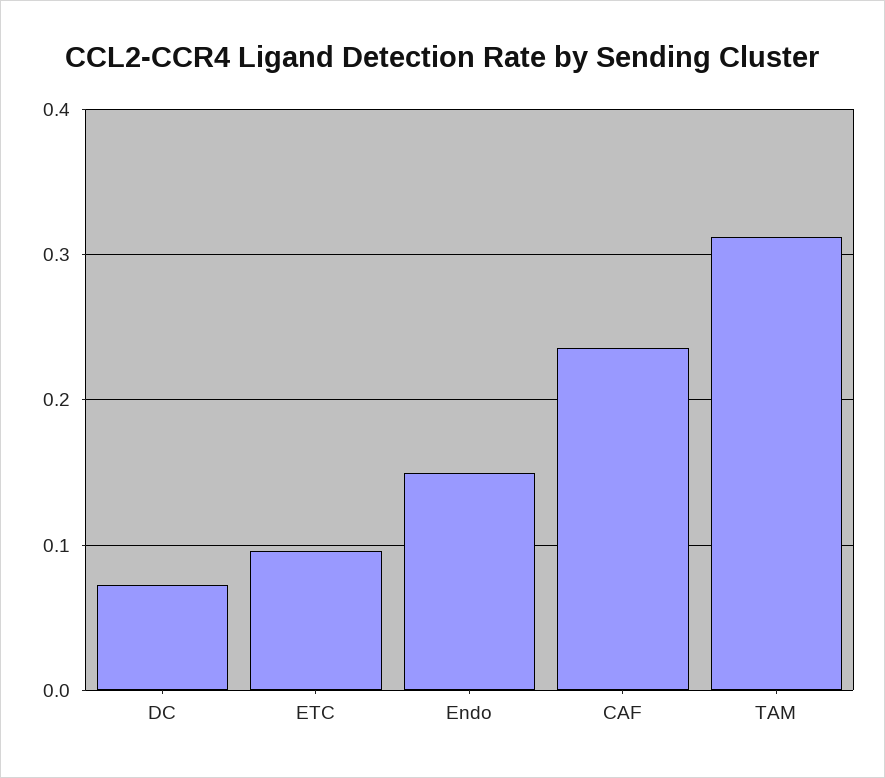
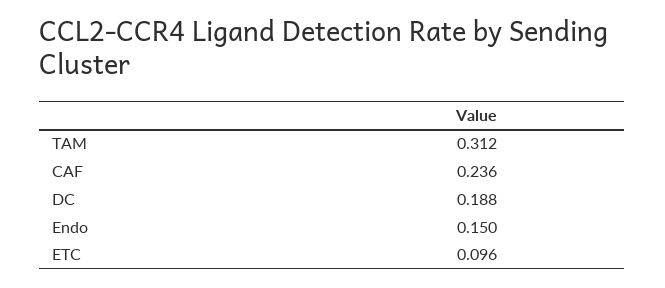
  {
-   "DC": 0.07,
+   "DC": 0.188,
    "ETC": 0.096,
    "Endo": 0.15,
    "CAF": 0.236,
    "TAM": 0.312
  }

